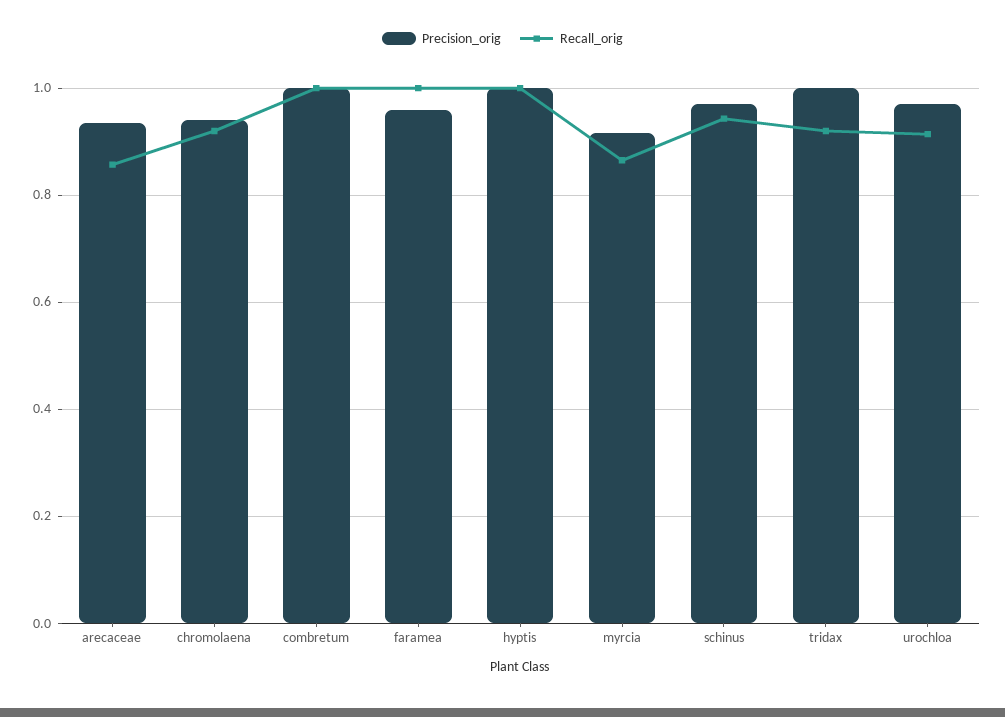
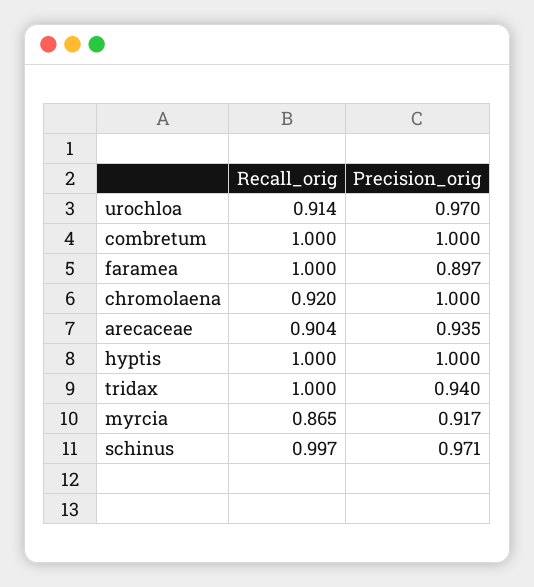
  {
    "Precision_orig": {
      "arecaceae": 0.935,
-     "chromolaena": 0.94,
+     "chromolaena": 1,
      "combretum": 1,
-     "faramea": 0.96,
+     "faramea": 0.897,
      "hyptis": 1,
      "myrcia": 0.917,
      "schinus": 0.971,
-     "tridax": 1,
+     "tridax": 0.94,
      "urochloa": 0.97
    },
    "Recall_orig": {
-     "arecaceae": 0.86,
+     "arecaceae": 0.904,
      "chromolaena": 0.92,
      "combretum": 1,
      "faramea": 1,
      "hyptis": 1,
      "myrcia": 0.865,
-     "schinus": 0.94,
+     "schinus": 0.997,
-     "tridax": 0.92,
+     "tridax": 1,
      "urochloa": 0.914
    }
  }

